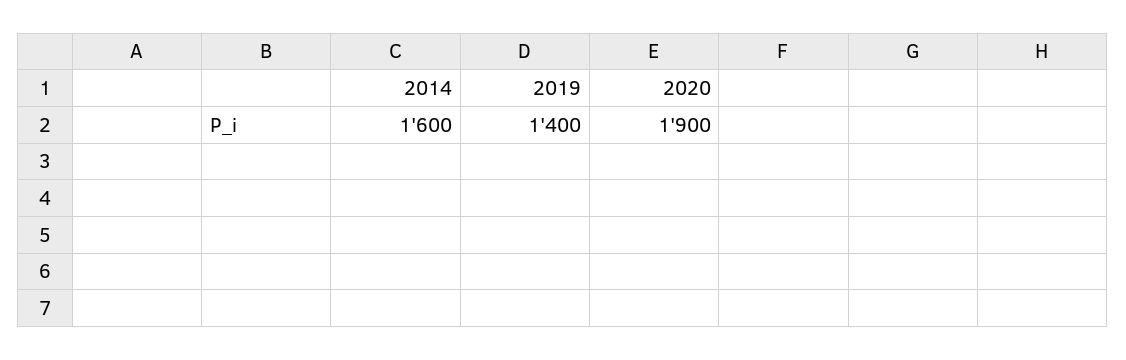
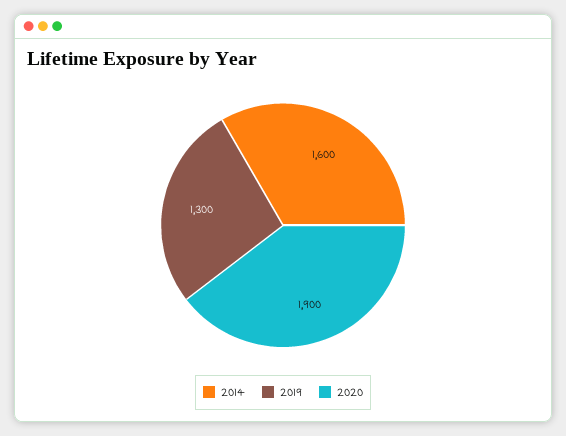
  {
    "2014": 1600,
-   "2019": 1400,
+   "2019": 1300,
    "2020": 1900
  }

